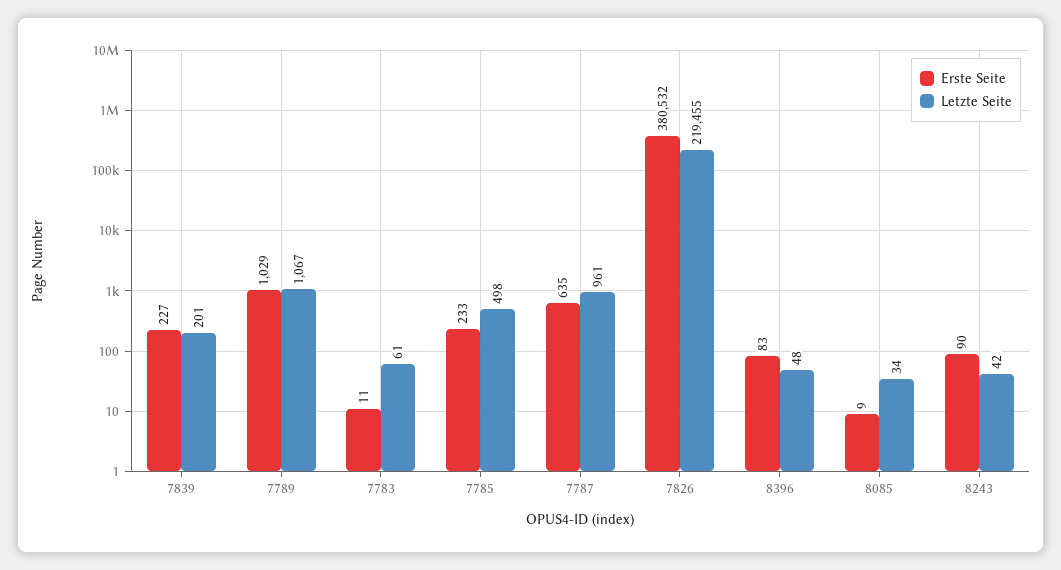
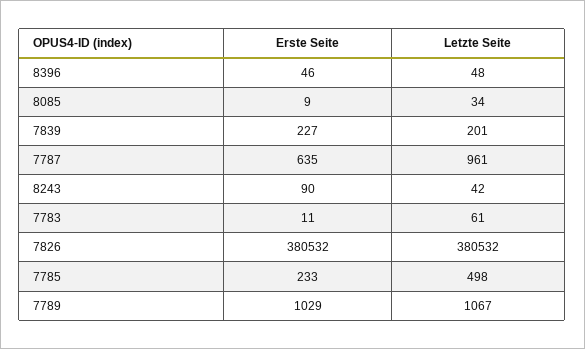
  {
    "Erste Seite": {
      "7839": 227,
      "7789": 1029,
      "7783": 11,
      "7785": 233,
      "7787": 635,
      "7826": 380532,
-     "8396": 83,
+     "8396": 46,
      "8085": 9,
      "8243": 90
    },
    "Letzte Seite": {
      "7839": 201,
      "7789": 1067,
      "7783": 61,
      "7785": 498,
      "7787": 961,
-     "7826": 219455,
+     "7826": 380532,
      "8396": 48,
      "8085": 34,
      "8243": 42
    }
  }

